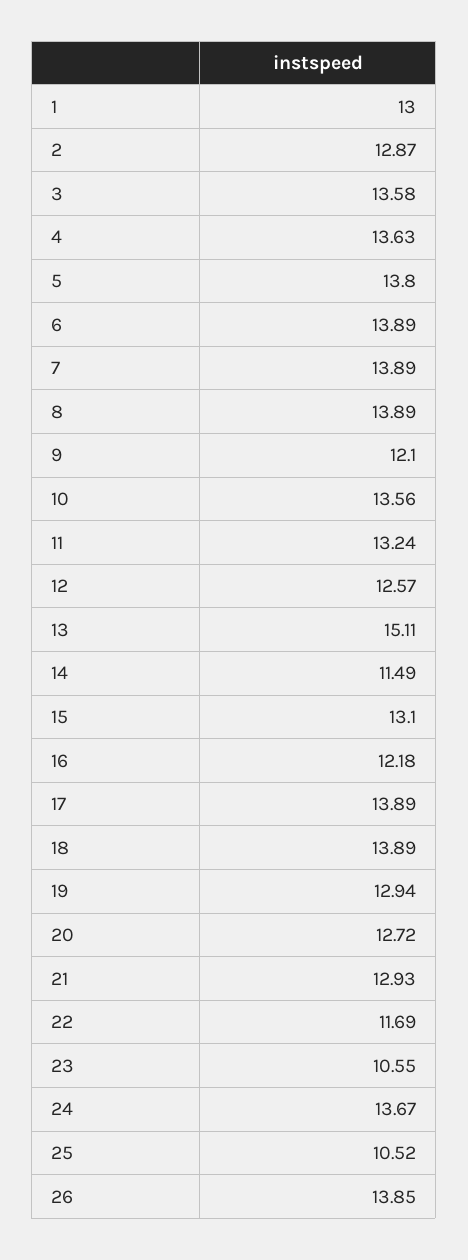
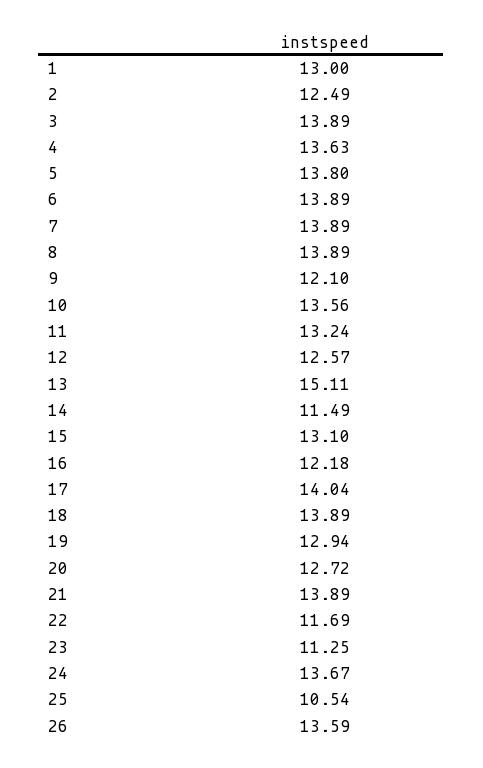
  {
    "1": 13,
-   "2": 12.87,
+   "2": 12.49,
-   "3": 13.58,
+   "3": 13.89,
    "4": 13.63,
    "5": 13.8,
    "6": 13.89,
    "7": 13.89,
    "8": 13.89,
    "9": 12.1,
    "10": 13.56,
    "11": 13.24,
    "12": 12.57,
    "13": 15.11,
    "14": 11.49,
    "15": 13.1,
    "16": 12.18,
-   "17": 13.89,
+   "17": 14.04,
    "18": 13.89,
    "19": 12.94,
    "20": 12.72,
-   "21": 12.93,
+   "21": 13.89,
    "22": 11.69,
-   "23": 10.55,
+   "23": 11.25,
    "24": 13.67,
-   "25": 10.52,
+   "25": 10.54,
-   "26": 13.85
+   "26": 13.59
  }

